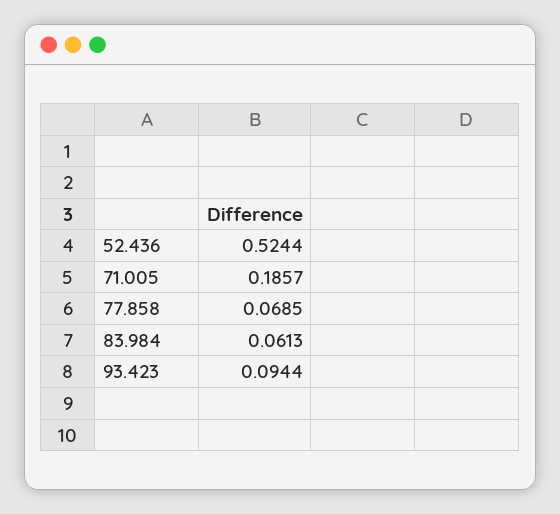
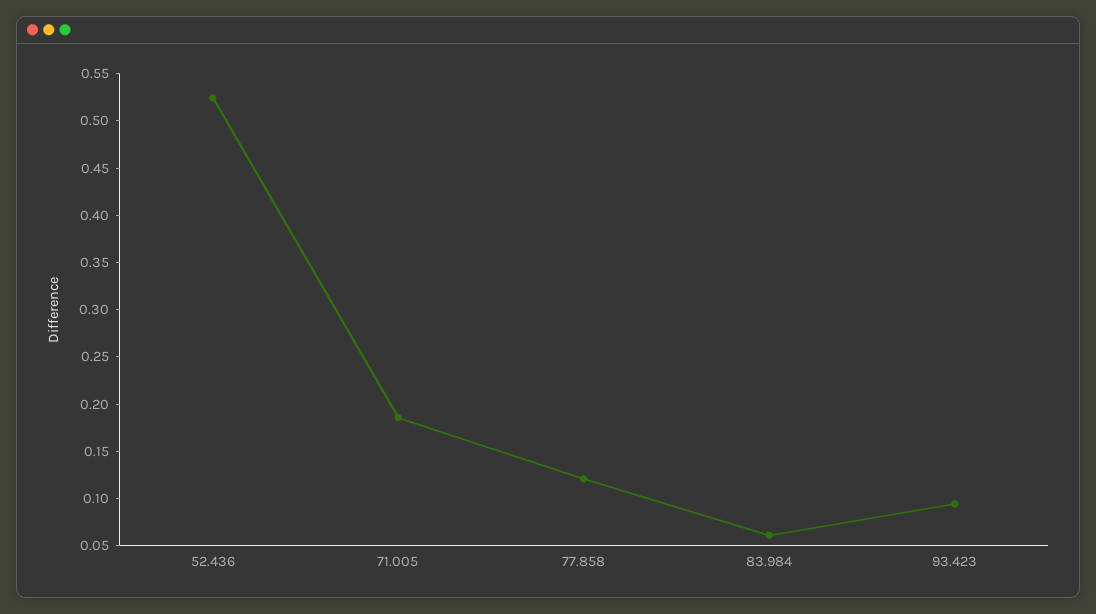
  {
    "52.436": 0.5244,
    "71.005": 0.1857,
-   "77.858": 0.0685,
+   "77.858": 0.12,
    "83.984": 0.0613,
    "93.423": 0.0944
  }

